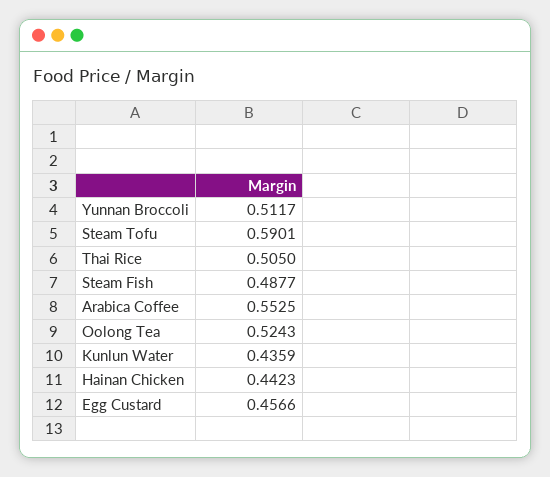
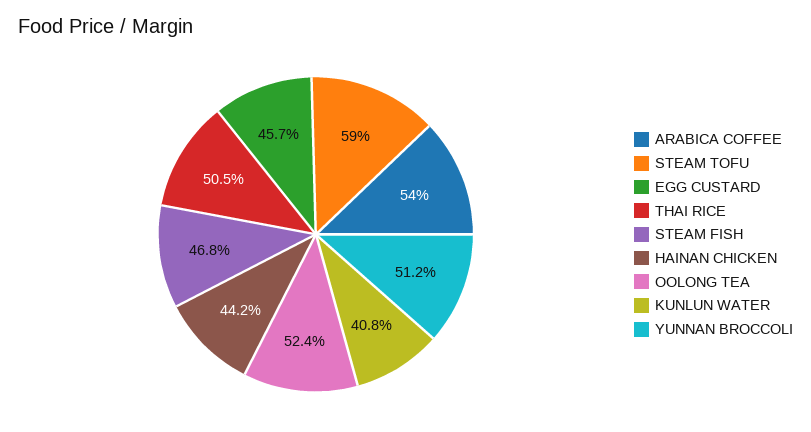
  {
    "Yunnan Broccoli": 0.5117,
    "Steam Tofu": 0.5901,
    "Thai Rice": 0.505,
-   "Steam Fish": 0.4877,
+   "Steam Fish": 0.468,
-   "Arabica Coffee": 0.5525,
+   "Arabica Coffee": 0.54,
    "Oolong Tea": 0.5243,
-   "Kunlun Water": 0.4359,
+   "Kunlun Water": 0.408,
    "Hainan Chicken": 0.4423,
    "Egg Custard": 0.4566
  }

